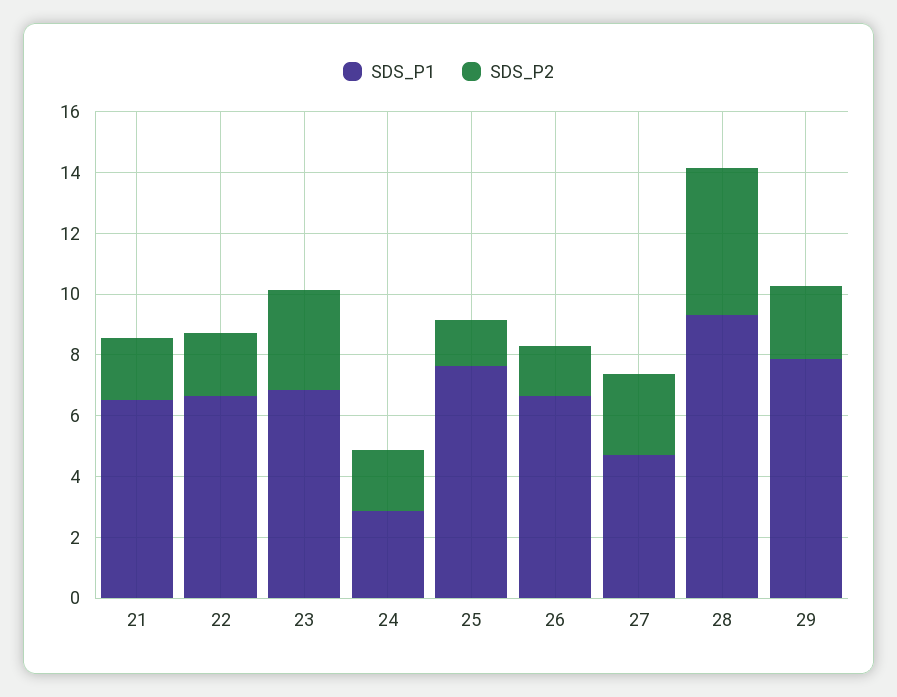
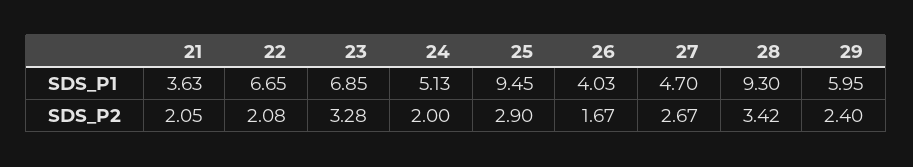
  {
    "SDS_P1": {
-     "21": 6.5,
+     "21": 3.63,
      "22": 6.65,
      "23": 6.85,
-     "24": 3,
+     "24": 5.13,
-     "25": 7.5,
+     "25": 9.45,
-     "26": 6.5,
+     "26": 4.03,
      "27": 4.7,
      "28": 9.3,
-     "29": 8
+     "29": 5.95
    },
    "SDS_P2": {
      "21": 2.05,
      "22": 2.08,
      "23": 3.28,
      "24": 2,
-     "25": 1.5,
+     "25": 2.9,
      "26": 1.67,
      "27": 2.67,
-     "28": 5,
+     "28": 3.42,
      "29": 2.4
    }
  }

